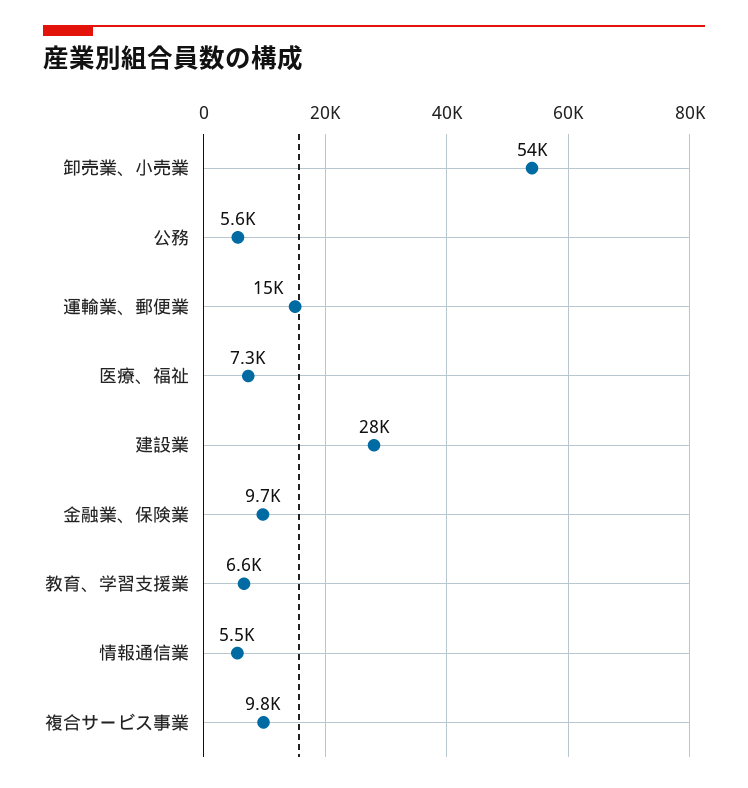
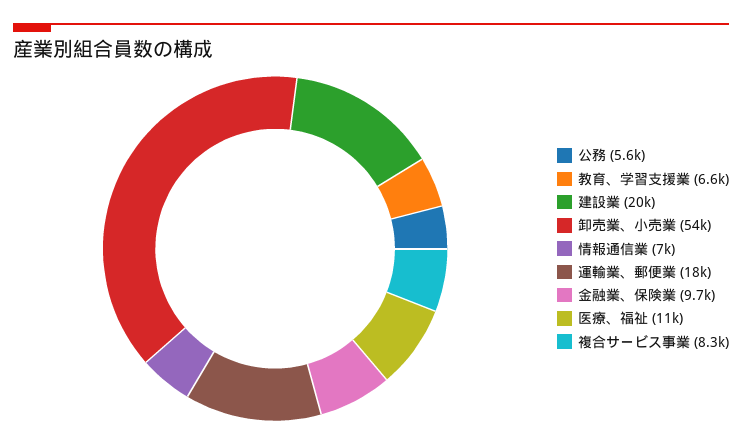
  {
    "卸売業、小売業": 54000,
    "公務": 5600,
-   "運輸業、郵便業": 15000,
+   "運輸業、郵便業": 18000,
-   "医療、福祉": 7300,
+   "医療、福祉": 11000,
-   "建設業": 28000,
+   "建設業": 20000,
    "金融業、保険業": 9700,
    "教育、学習支援業": 6600,
-   "情報通信業": 5500,
+   "情報通信業": 7000,
-   "複合サービス事業": 9800
+   "複合サービス事業": 8300
  }

